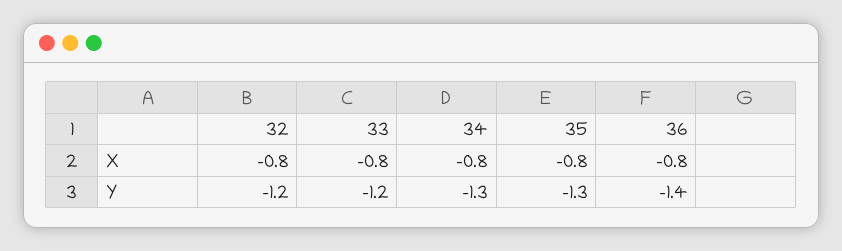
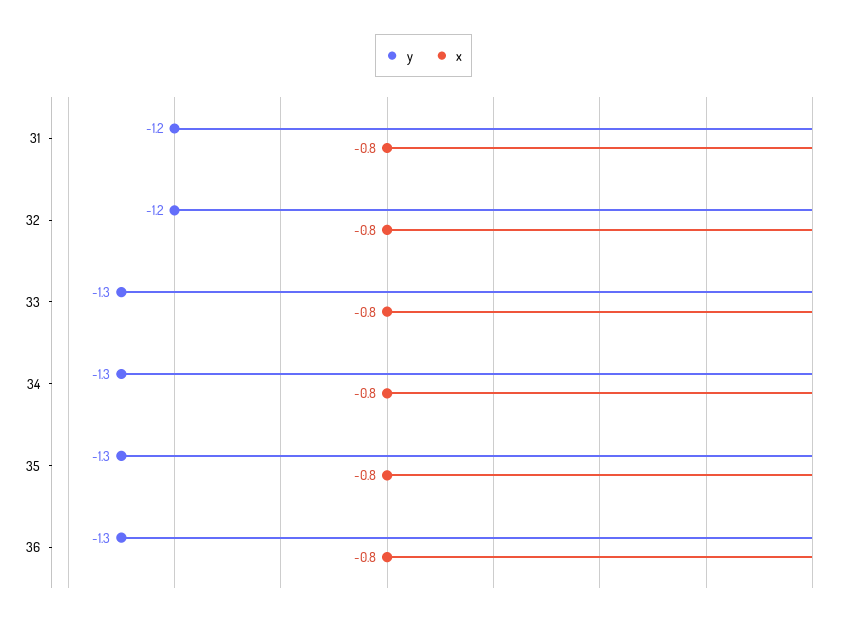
  {
    "X": {
      "32": -0.8,
      "33": -0.8,
      "34": -0.8,
      "35": -0.8,
-     "36": -0.8
+     "36": -0.8,
+     "31": -0.8
    },
    "Y": {
      "32": -1.2,
-     "33": -1.2,
+     "33": -1.3,
      "34": -1.3,
      "35": -1.3,
-     "36": -1.4
+     "36": -1.3,
+     "31": -1.2
    }
  }

